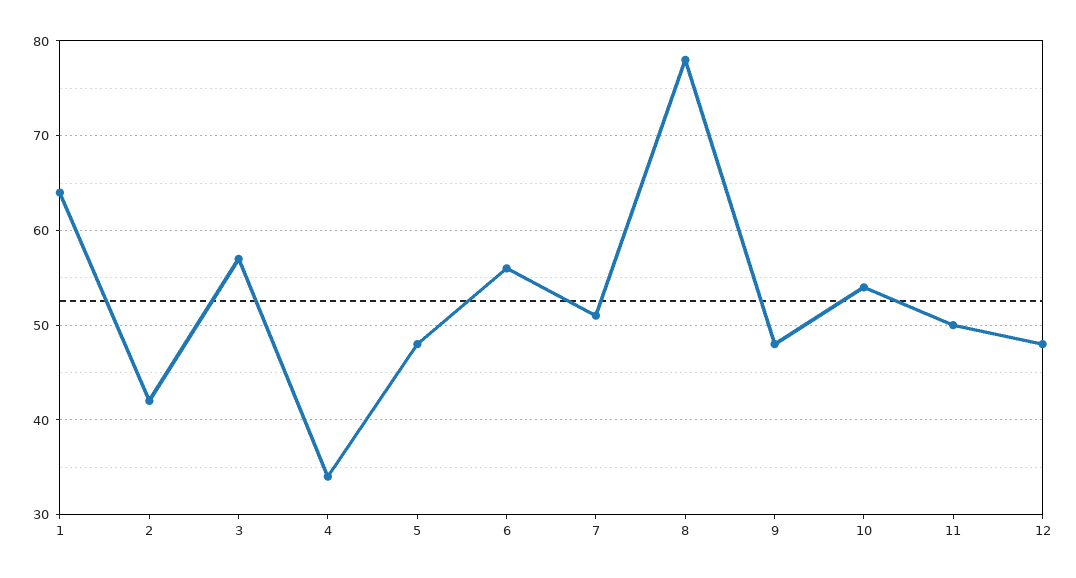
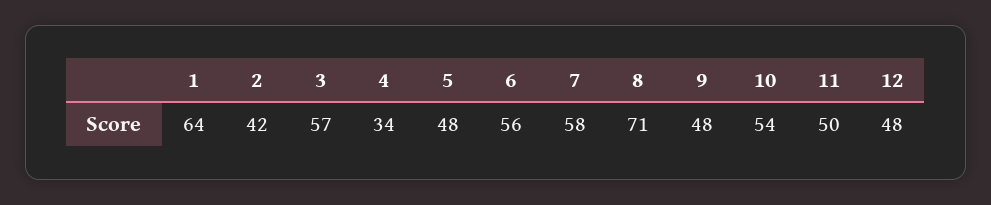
  {
    "1": 64,
    "2": 42,
    "3": 57,
    "4": 34,
    "5": 48,
    "6": 56,
-   "7": 51,
+   "7": 58,
-   "8": 78,
+   "8": 71,
    "9": 48,
    "10": 54,
    "11": 50,
    "12": 48
  }

